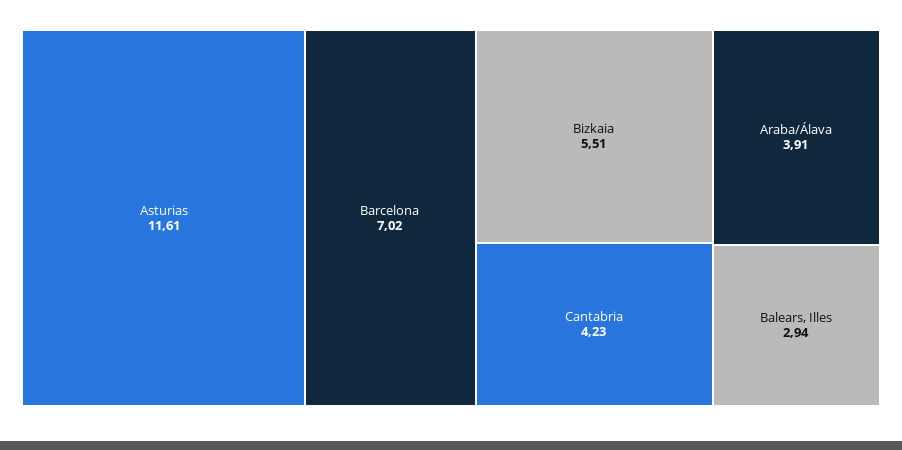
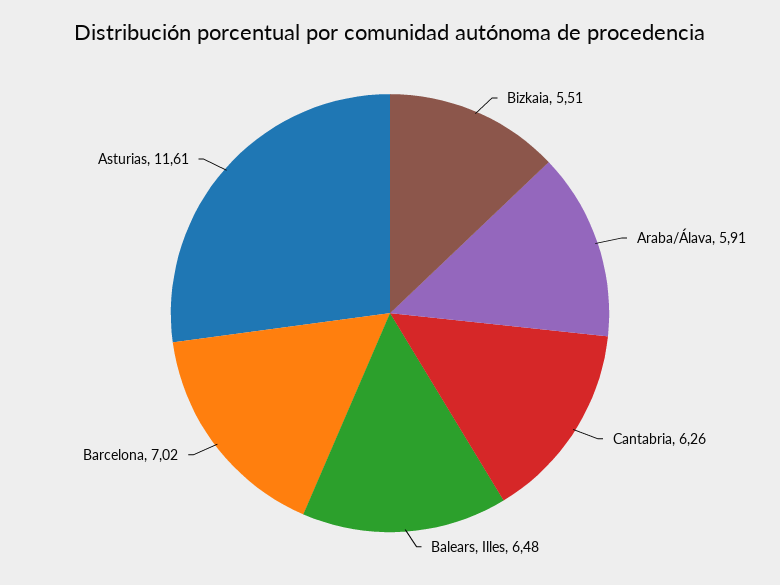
  {
    "Asturias": 11.61,
    "Barcelona": 7.02,
    "Bizkaia": 5.51,
-   "Cantabria": 4.23,
+   "Cantabria": 6.26,
-   "Araba/Álava": 3.91,
+   "Araba/Álava": 5.91,
-   "Balears, Illes": 2.94
+   "Balears, Illes": 6.48
  }

